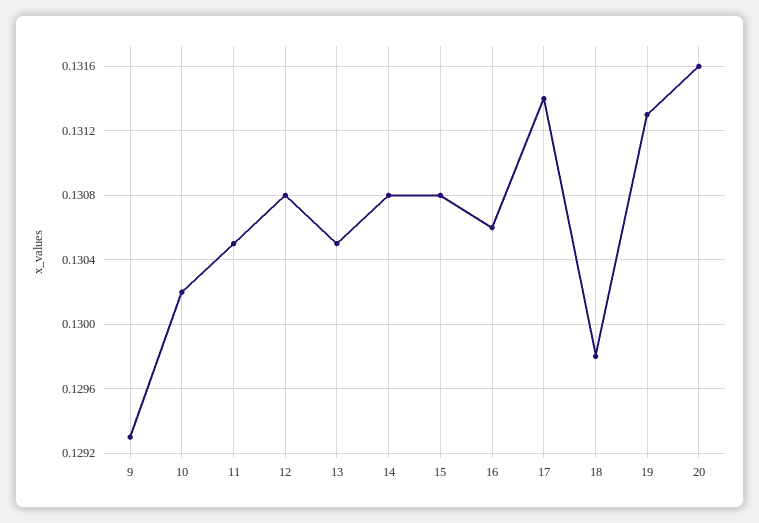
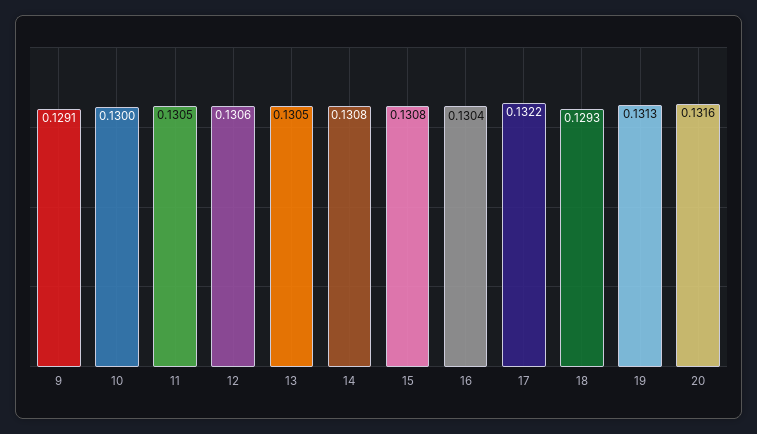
  {
-   "9": 0.1293,
+   "9": 0.1291,
-   "10": 0.1302,
+   "10": 0.13,
    "11": 0.1305,
-   "12": 0.1308,
+   "12": 0.1306,
    "13": 0.1305,
    "14": 0.1308,
    "15": 0.1308,
-   "16": 0.1306,
+   "16": 0.1304,
-   "17": 0.1314,
+   "17": 0.1322,
-   "18": 0.1298,
+   "18": 0.1293,
    "19": 0.1313,
    "20": 0.1316
  }

